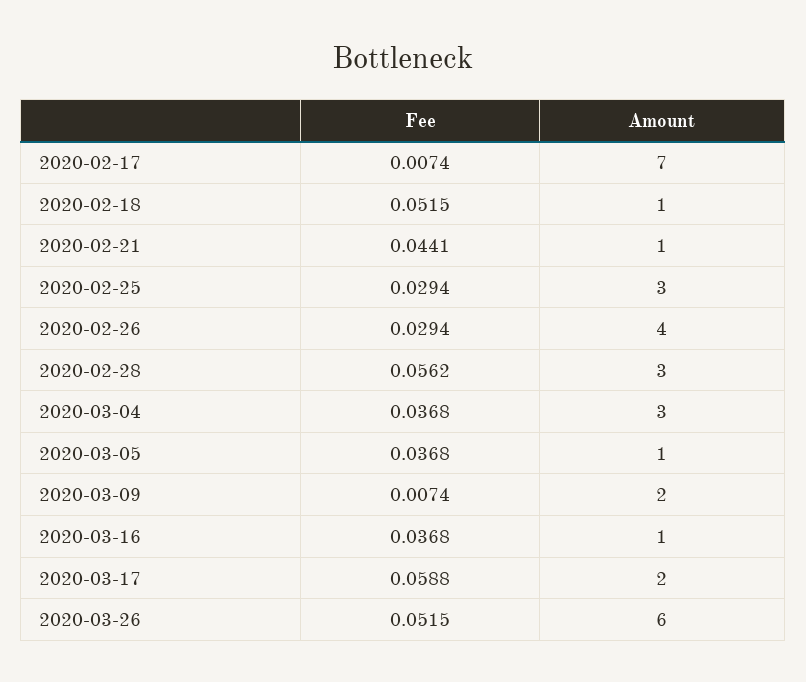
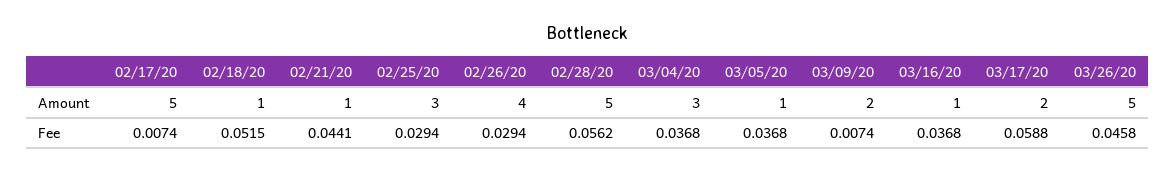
  {
    "Fee": {
      "2020-02-17": 0.0074,
      "2020-02-18": 0.0515,
      "2020-02-21": 0.0441,
      "2020-02-25": 0.0294,
      "2020-02-26": 0.0294,
      "2020-02-28": 0.0562,
      "2020-03-04": 0.0368,
      "2020-03-05": 0.0368,
      "2020-03-09": 0.0074,
      "2020-03-16": 0.0368,
      "2020-03-17": 0.0588,
-     "2020-03-26": 0.0515
+     "2020-03-26": 0.0458
    },
    "Amount": {
-     "2020-02-17": 7,
+     "2020-02-17": 5,
      "2020-02-18": 1,
      "2020-02-21": 1,
      "2020-02-25": 3,
      "2020-02-26": 4,
-     "2020-02-28": 3,
+     "2020-02-28": 5,
      "2020-03-04": 3,
      "2020-03-05": 1,
      "2020-03-09": 2,
      "2020-03-16": 1,
      "2020-03-17": 2,
-     "2020-03-26": 6
+     "2020-03-26": 5
    }
  }

